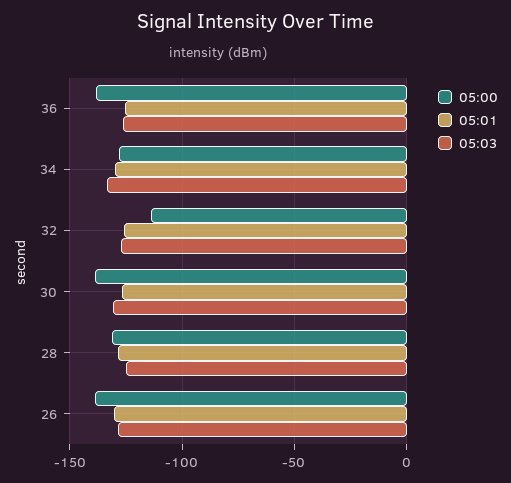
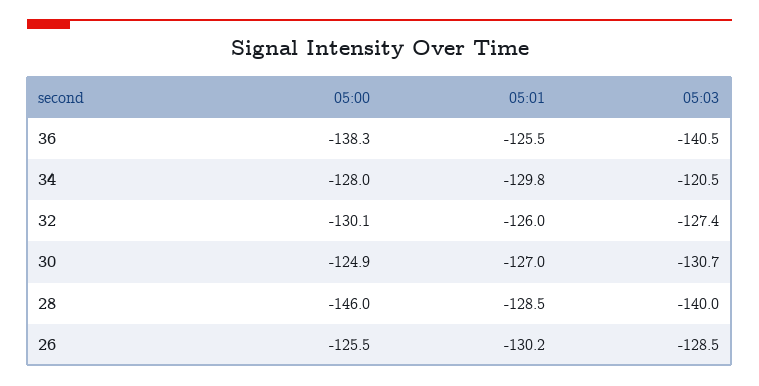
  {
    "05:00": {
      "36": -138.3,
      "34": -128,
-     "32": -115,
+     "32": -130.1,
-     "30": -140,
+     "30": -124.9,
-     "28": -130,
+     "28": -146,
-     "26": -140
+     "26": -125.5
    },
    "05:01": {
      "36": -125.5,
      "34": -129.8,
      "32": -126,
      "30": -127,
      "28": -128.5,
      "26": -130.2
    },
    "05:03": {
-     "36": -125,
+     "36": -140.5,
-     "34": -135,
+     "34": -120.5,
      "32": -127.4,
      "30": -130.7,
-     "28": -125,
+     "28": -140,
      "26": -128.5
    }
  }

